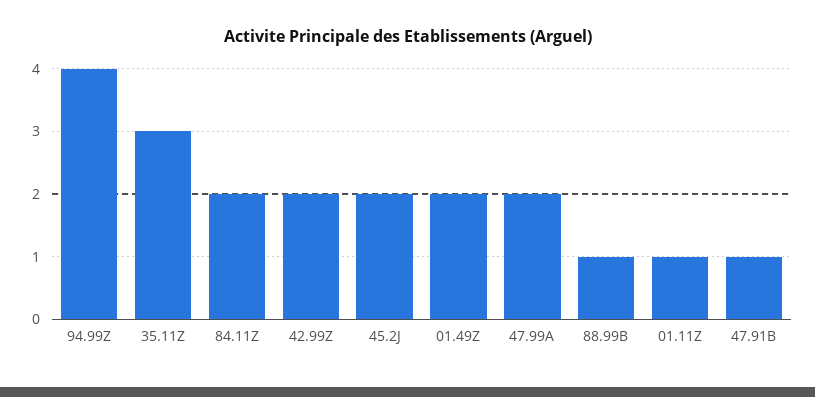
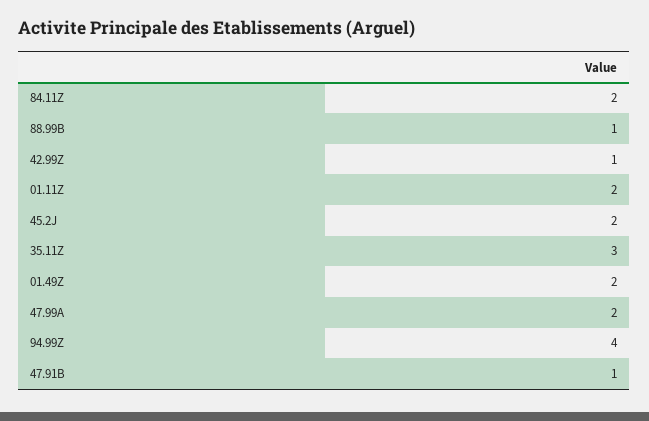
  {
    "94.99Z": 4,
    "35.11Z": 3,
    "84.11Z": 2,
-   "42.99Z": 2,
+   "42.99Z": 1,
    "45.2J": 2,
    "01.49Z": 2,
    "47.99A": 2,
    "88.99B": 1,
-   "01.11Z": 1,
+   "01.11Z": 2,
    "47.91B": 1
  }

